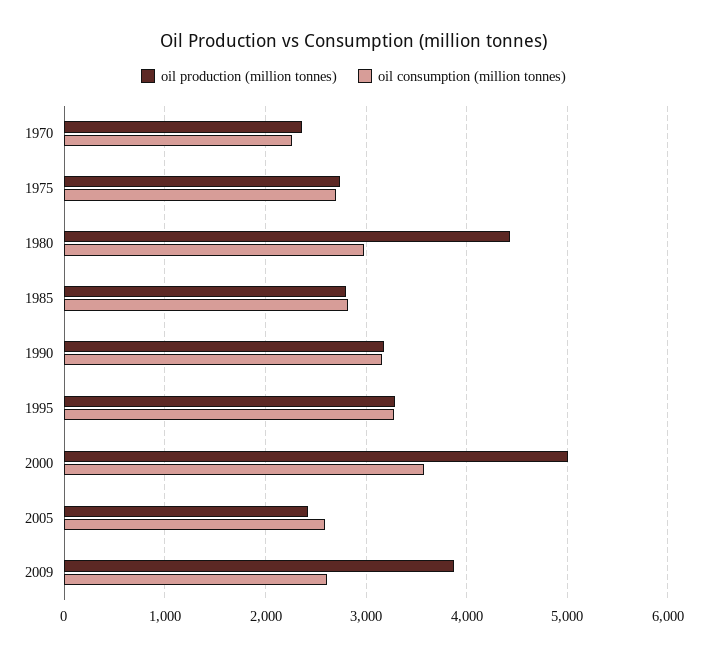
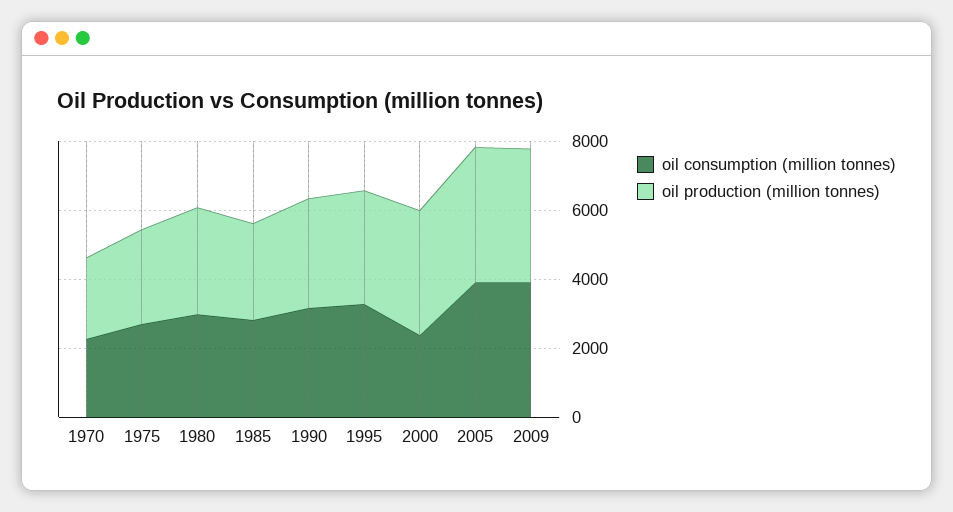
  {
    "oil production (million tonnes)": {
      "1970": 2400,
      "1975": 2700,
-     "1980": 4400,
+     "1980": 3000,
      "1985": 2800,
      "1990": 3200,
      "1995": 3300,
-     "2000": 5000,
+     "2000": 3500,
-     "2005": 2400,
+     "2005": 4000,
      "2009": 3900
    },
    "oil consumption (million tonnes)": {
      "1970": 2300,
      "1975": 2700,
      "1980": 3000,
      "1985": 2800,
      "1990": 3200,
      "1995": 3300,
-     "2000": 3600,
+     "2000": 2500,
-     "2005": 2600,
+     "2005": 4000,
-     "2009": 2600
+     "2009": 4000
    }
  }

